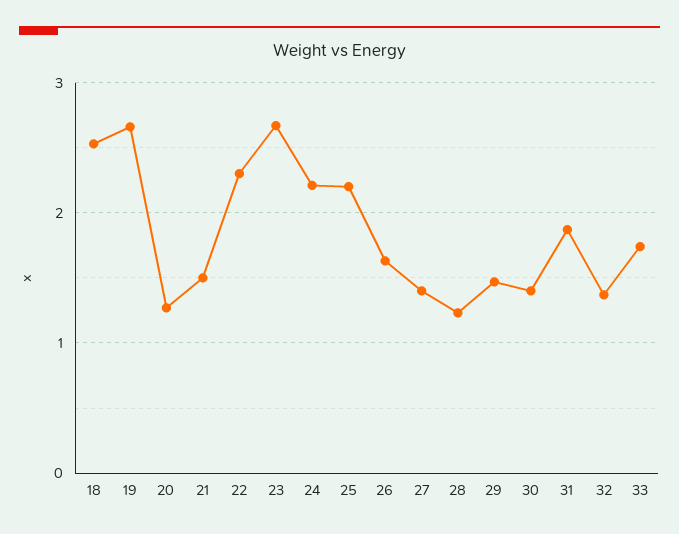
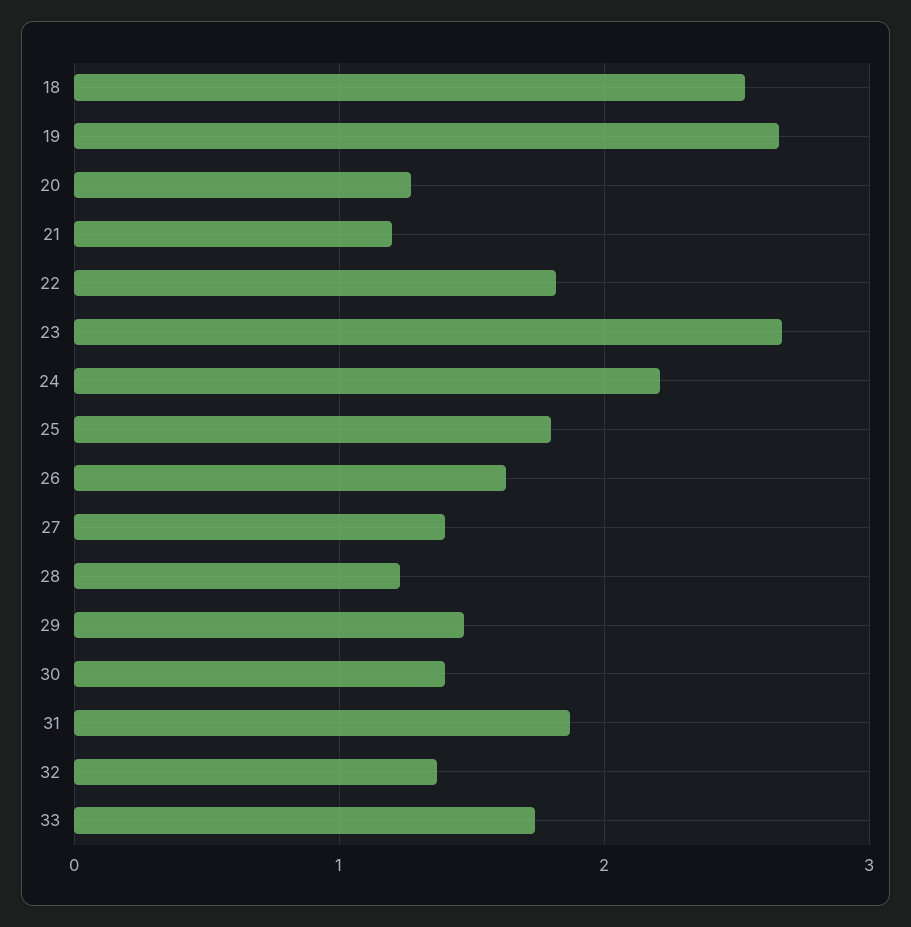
  {
    "18": 2.5,
    "19": 2.7,
    "20": 1.3,
-   "21": 1.5,
+   "21": 1.2,
-   "22": 2.3,
+   "22": 1.8,
    "23": 2.7,
    "24": 2.2,
-   "25": 2.2,
+   "25": 1.8,
    "26": 1.6,
    "27": 1.4,
    "28": 1.2,
    "29": 1.5,
    "30": 1.4,
    "31": 1.9,
    "32": 1.4,
    "33": 1.7
  }

